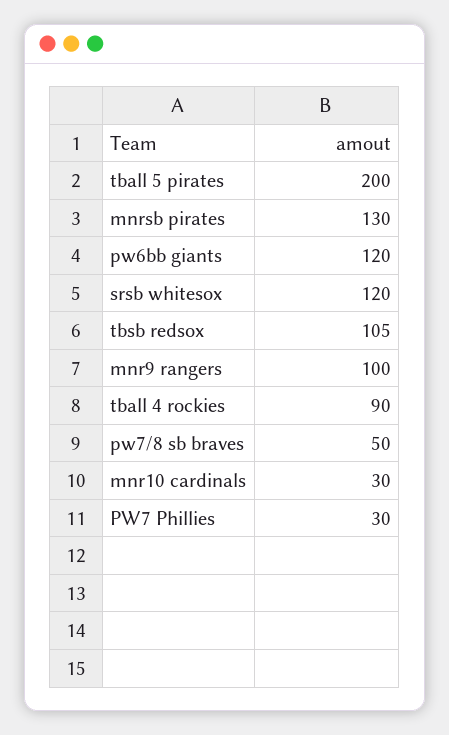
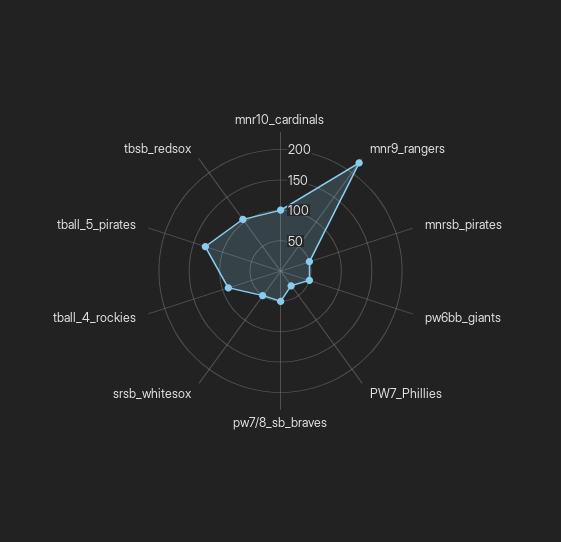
  {
-   "tball 5 pirates": 200,
+   "tball 5 pirates": 125,
-   "mnrsb pirates": 130,
+   "mnrsb pirates": 50,
-   "pw6bb giants": 120,
+   "pw6bb giants": 50,
-   "srsb whitesox": 120,
+   "srsb whitesox": 50,
    "tbsb redsox": 105,
-   "mnr9 rangers": 100,
+   "mnr9 rangers": 225,
    "tball 4 rockies": 90,
    "pw7/8 sb braves": 50,
-   "mnr10 cardinals": 30,
+   "mnr10 cardinals": 100,
    "PW7 Phillies": 30
  }

